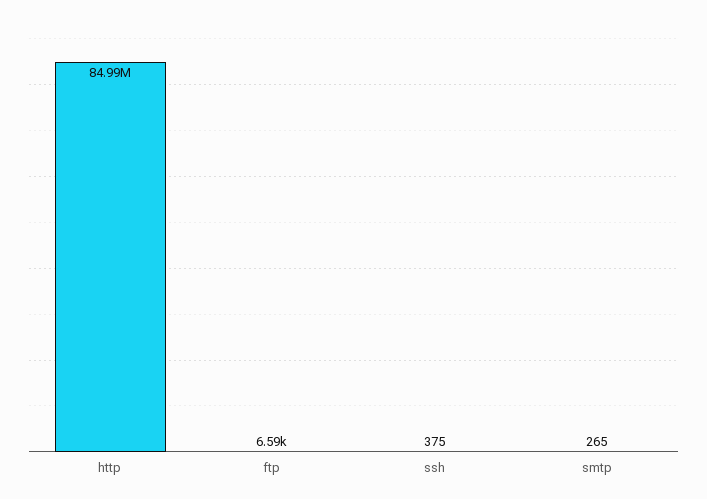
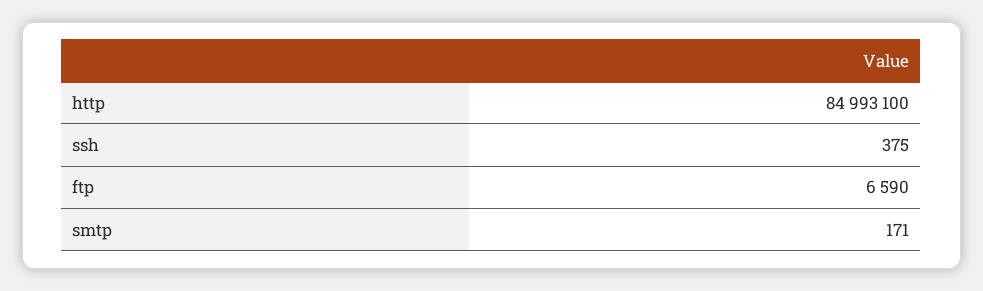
  {
    "http": 84993100,
    "ftp": 6590,
    "ssh": 375,
-   "smtp": 265
+   "smtp": 171
  }

